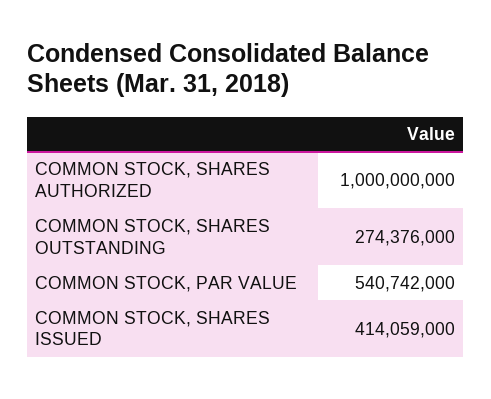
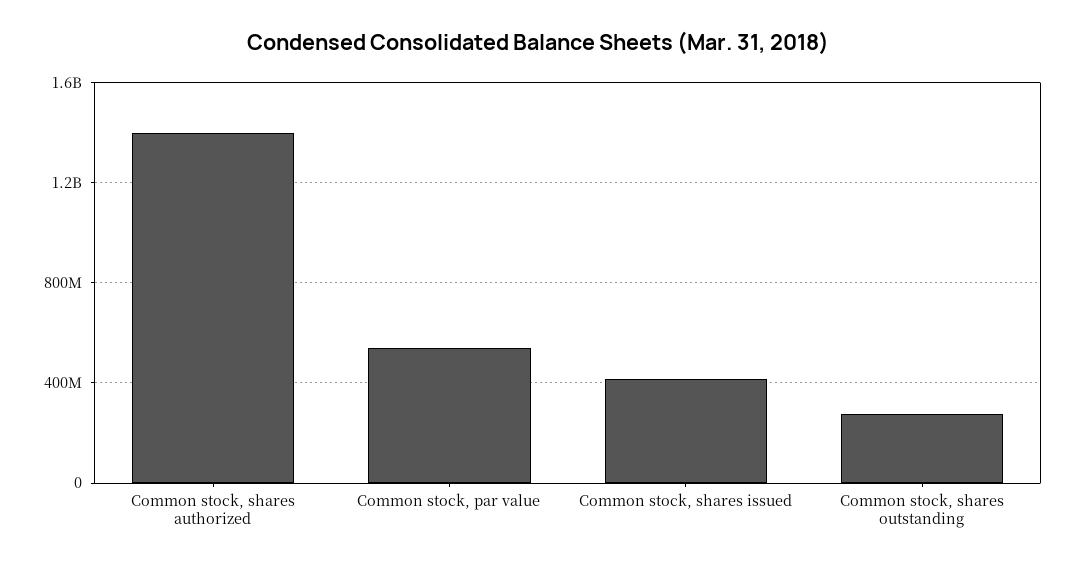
  {
-   "COMMON STOCK, SHARES AUTHORIZED": 1000000000,
+   "COMMON STOCK, SHARES AUTHORIZED": 1400000000,
    "COMMON STOCK, SHARES OUTSTANDING": 274376000,
    "COMMON STOCK, PAR VALUE": 540742000,
    "COMMON STOCK, SHARES ISSUED": 414059000
  }

